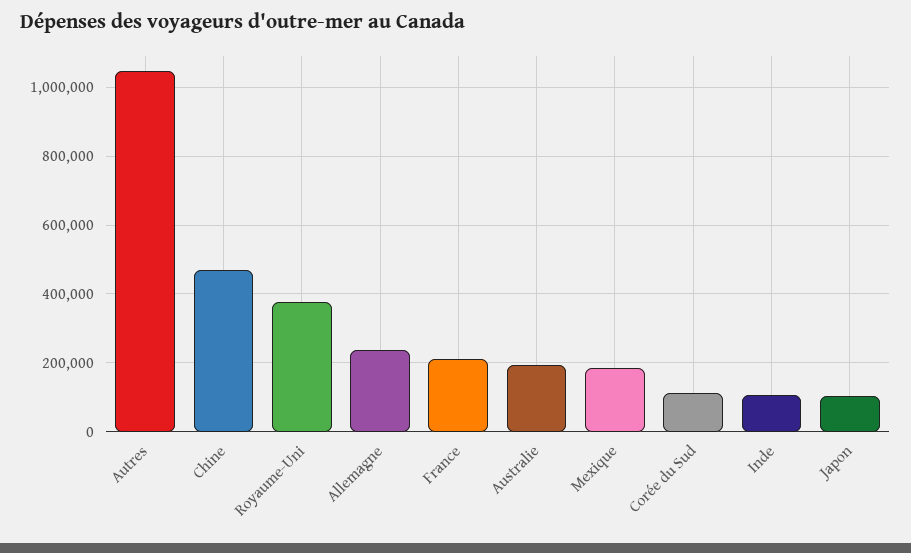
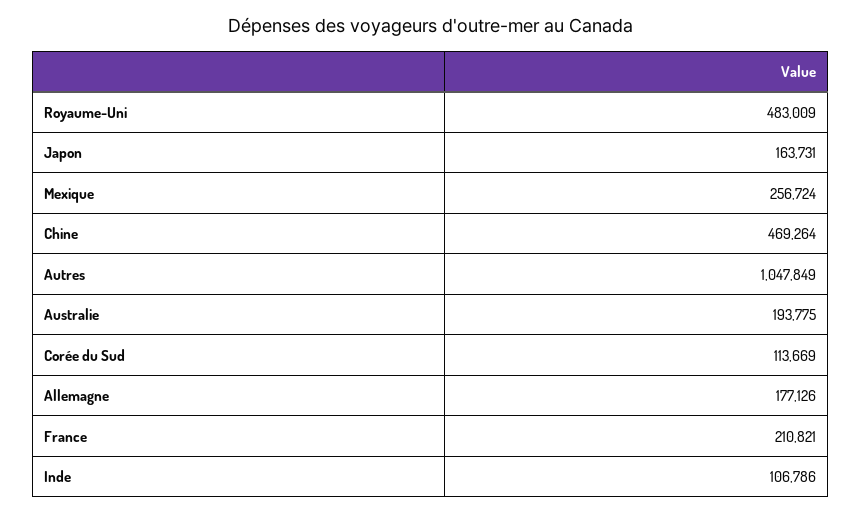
  {
    "Autres": 1047849,
    "Chine": 469264,
-   "Royaume-Uni": 380000,
+   "Royaume-Uni": 483009,
-   "Allemagne": 240000,
+   "Allemagne": 177126,
    "France": 210821,
    "Australie": 193775,
-   "Mexique": 180000,
+   "Mexique": 256724,
    "Corée du Sud": 113669,
    "Inde": 106786,
-   "Japon": 100000
+   "Japon": 163731
  }

